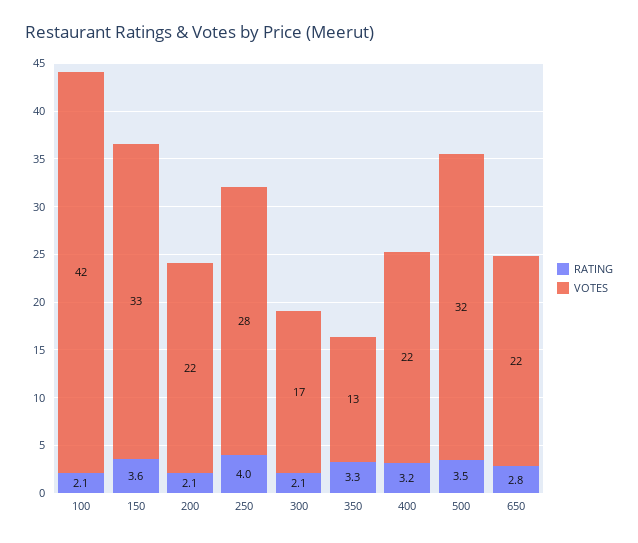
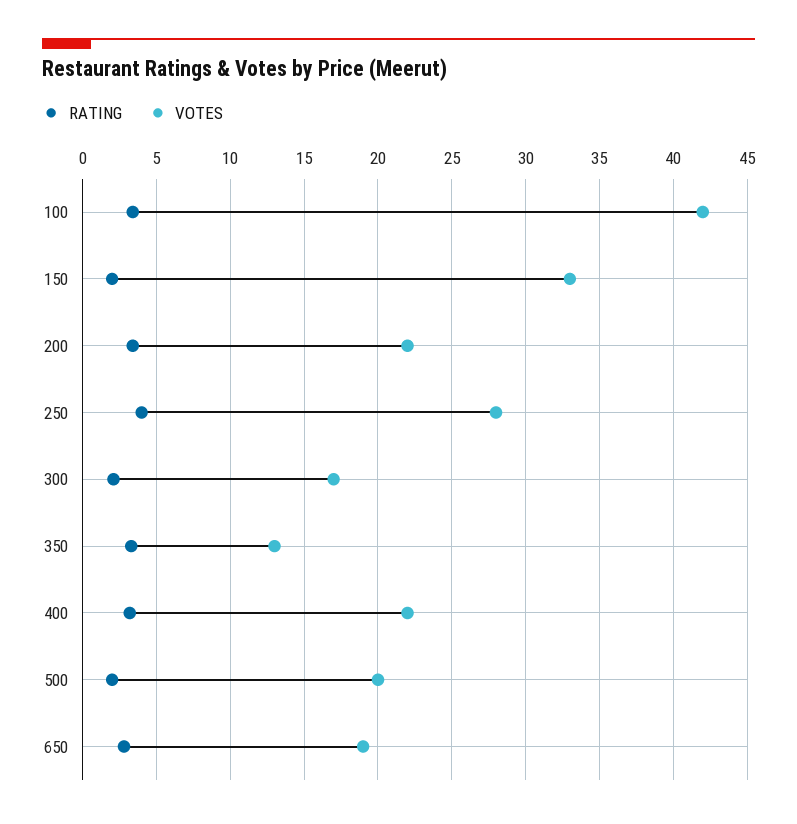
  {
    "RATING": {
-     "100": 2.1,
+     "100": 3.5,
-     "150": 3.6,
+     "150": 2,
-     "200": 2.1,
+     "200": 3.5,
      "250": 4,
      "300": 2.1,
      "350": 3.3,
      "400": 3.2,
-     "500": 3.5,
+     "500": 2,
      "650": 2.8
    },
    "VOTES": {
      "100": 42,
      "150": 33,
      "200": 22,
      "250": 28,
      "300": 17,
      "350": 13,
      "400": 22,
-     "500": 32,
+     "500": 20,
-     "650": 22
+     "650": 19
    }
  }

